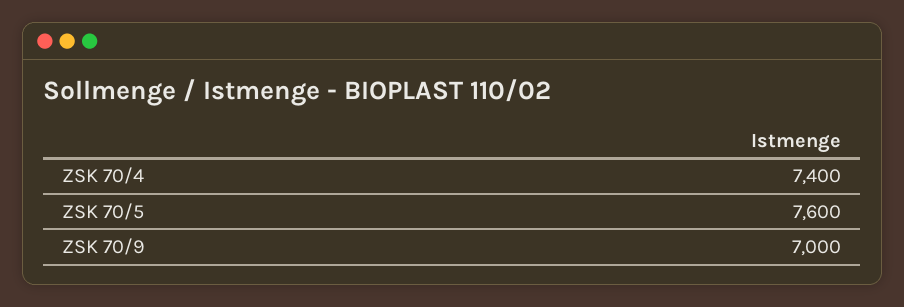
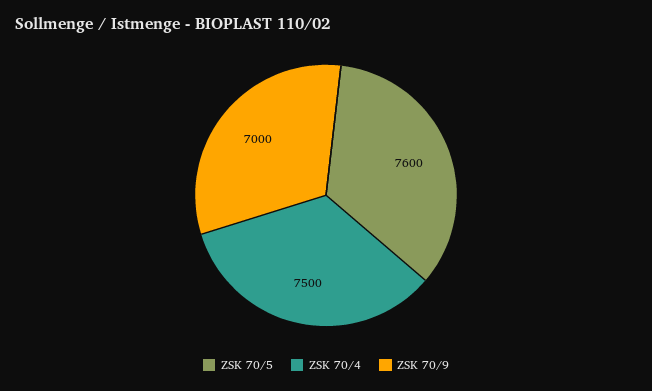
  {
-   "ZSK 70/4": 7400,
+   "ZSK 70/4": 7500,
    "ZSK 70/5": 7600,
    "ZSK 70/9": 7000
  }

